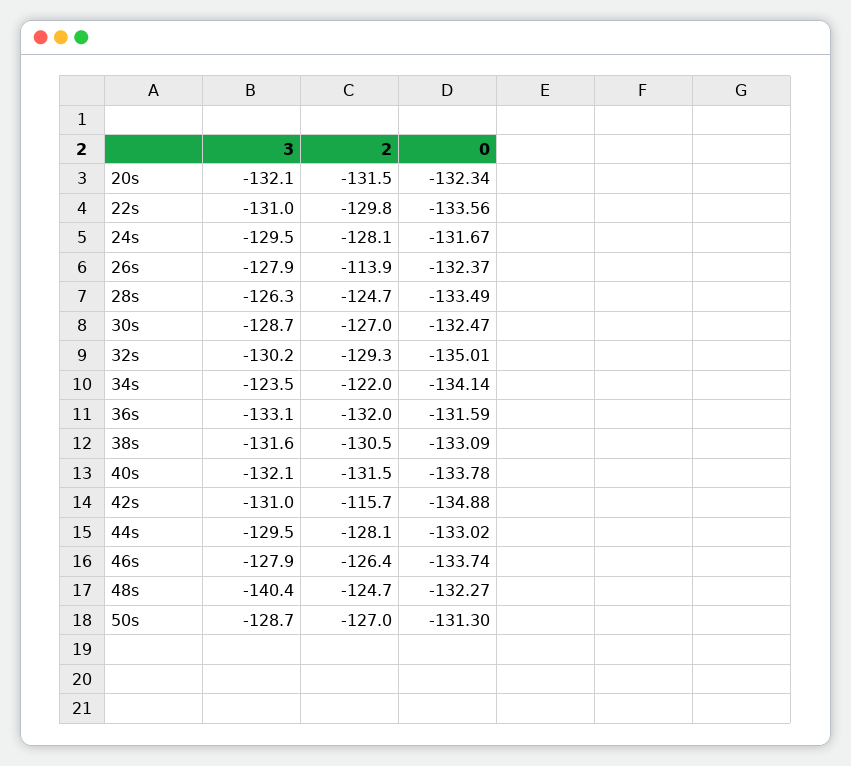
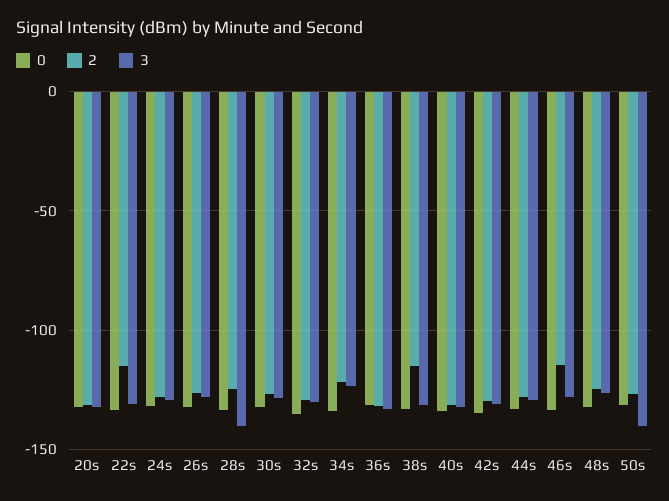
  {
    "3": {
      "20s": -132.1,
      "22s": -131,
      "24s": -129.5,
      "26s": -127.9,
-     "28s": -126.3,
+     "28s": -140,
      "30s": -128.7,
      "32s": -130.2,
      "34s": -123.5,
      "36s": -133.1,
      "38s": -131.6,
      "40s": -132.1,
      "42s": -131,
      "44s": -129.5,
      "46s": -127.9,
-     "48s": -140.4,
+     "48s": -125,
-     "50s": -128.7
+     "50s": -140
    },
    "2": {
      "20s": -131.5,
-     "22s": -129.8,
+     "22s": -115,
      "24s": -128.1,
-     "26s": -113.9,
+     "26s": -125,
      "28s": -124.7,
      "30s": -127,
      "32s": -129.3,
      "34s": -122,
      "36s": -132,
-     "38s": -130.5,
+     "38s": -115,
      "40s": -131.5,
-     "42s": -115.7,
+     "42s": -130,
      "44s": -128.1,
-     "46s": -126.4,
+     "46s": -115,
      "48s": -124.7,
      "50s": -127
    },
    "0": {
      "20s": -132.34,
      "22s": -133.56,
      "24s": -131.67,
      "26s": -132.37,
      "28s": -133.49,
      "30s": -132.47,
      "32s": -135.01,
      "34s": -134.14,
      "36s": -131.59,
      "38s": -133.09,
      "40s": -133.78,
      "42s": -134.88,
      "44s": -133.02,
      "46s": -133.74,
      "48s": -132.27,
      "50s": -131.3
    }
  }

